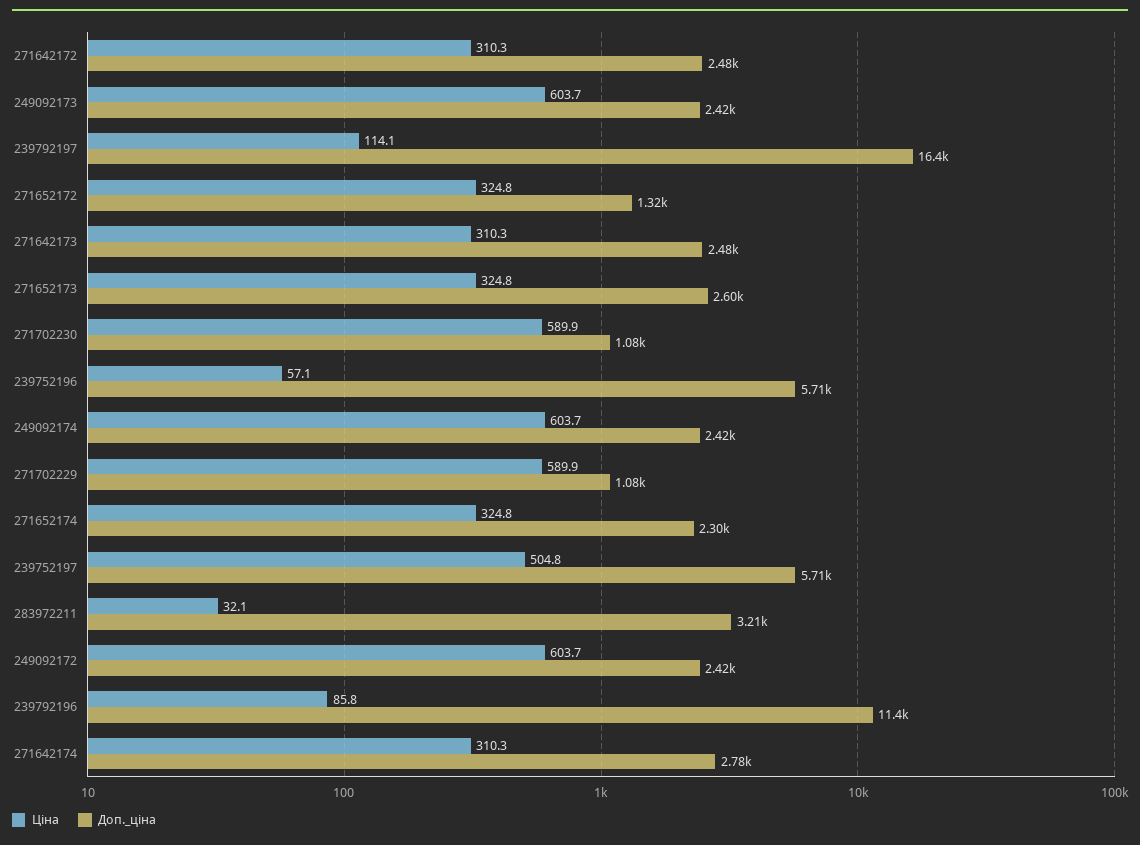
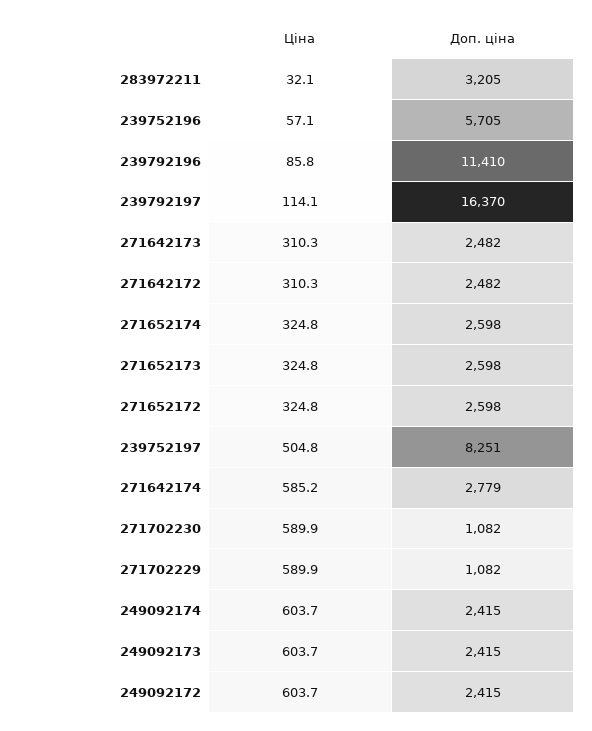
  {
    "Ціна": {
      "271642172": 310.3,
      "249092173": 603.7,
      "239792197": 114.1,
      "271652172": 324.8,
      "271642173": 310.3,
      "271652173": 324.8,
      "271702230": 589.9,
      "239752196": 57.1,
      "249092174": 603.7,
      "271702229": 589.9,
      "271652174": 324.8,
      "239752197": 504.8,
      "283972211": 32.1,
      "249092172": 603.7,
      "239792196": 85.8,
-     "271642174": 310.3
+     "271642174": 585.2
    },
    "Доп._ціна": {
      "271642172": 2482,
      "249092173": 2415,
      "239792197": 16370,
-     "271652172": 1320,
+     "271652172": 2598,
      "271642173": 2482,
      "271652173": 2598,
      "271702230": 1082,
      "239752196": 5705,
      "249092174": 2415,
      "271702229": 1082,
-     "271652174": 2300,
+     "271652174": 2598,
-     "239752197": 5710,
+     "239752197": 8251,
      "283972211": 3205,
      "249092172": 2415,
      "239792196": 11410,
      "271642174": 2779
    }
  }

